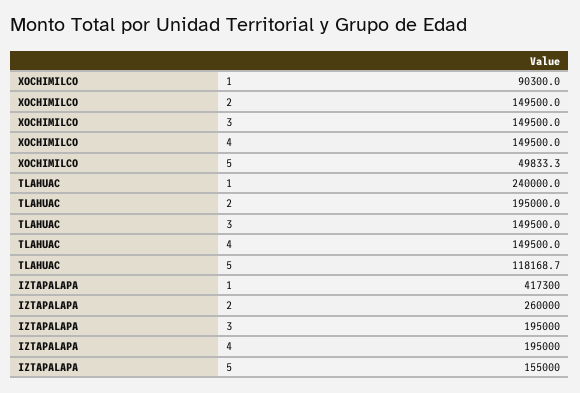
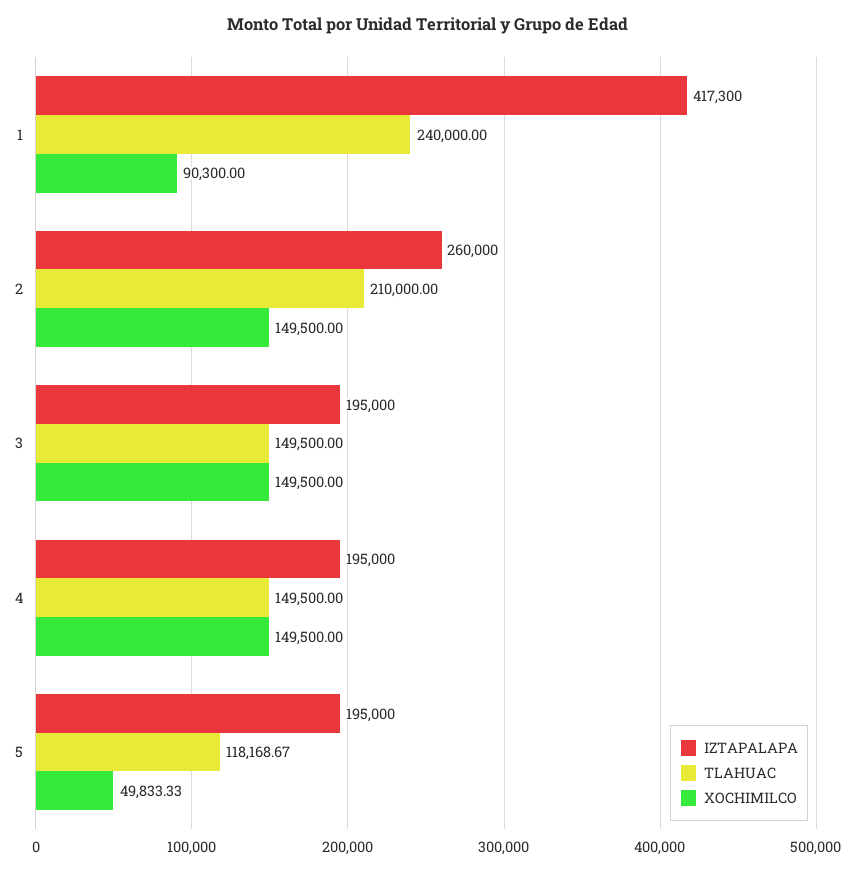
  {
    "XOCHIMILCO": {
      "1": 90300,
      "2": 149500,
      "3": 149500,
      "4": 149500,
      "5": 49833.33
    },
    "TLAHUAC": {
      "1": 240000,
-     "2": 195000,
+     "2": 210000,
      "3": 149500,
      "4": 149500,
      "5": 118168.67
    },
    "IZTAPALAPA": {
      "1": 417300,
      "2": 260000,
      "3": 195000,
      "4": 195000,
-     "5": 155000
+     "5": 195000
    }
  }

